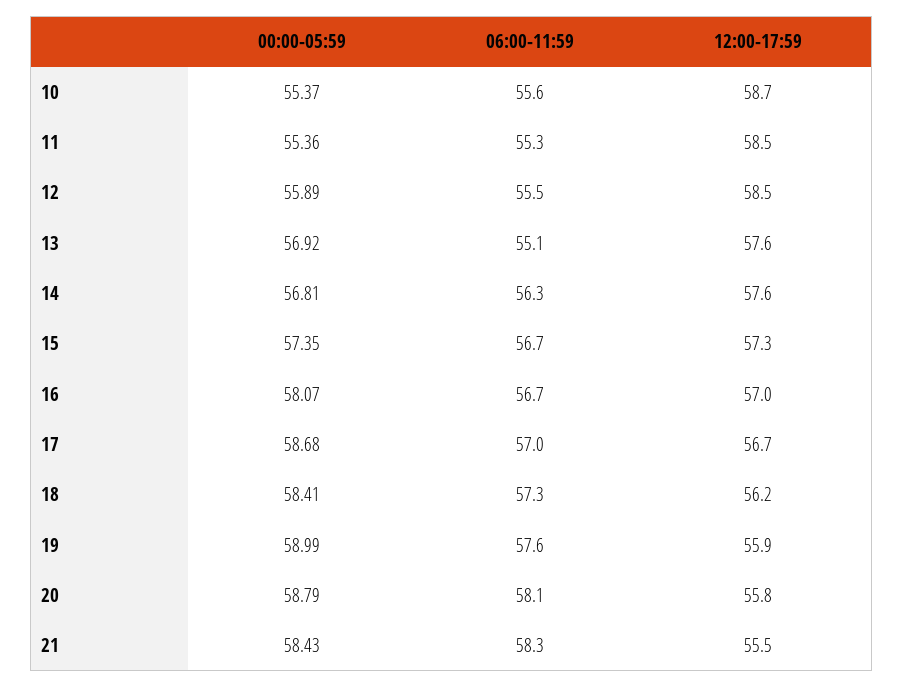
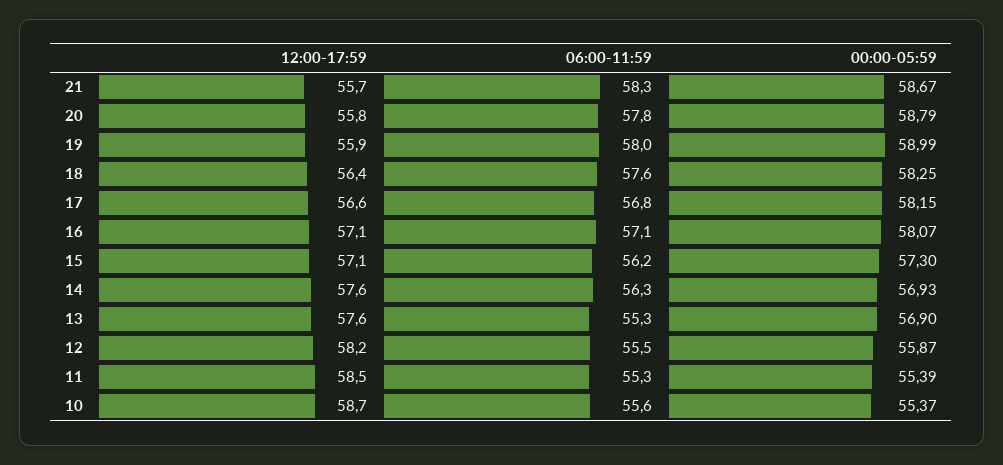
  {
    "00:00-05:59": {
      "10": 55.37,
-     "11": 55.36,
+     "11": 55.39,
-     "12": 55.89,
+     "12": 55.87,
-     "13": 56.92,
+     "13": 56.9,
-     "14": 56.81,
+     "14": 56.93,
-     "15": 57.35,
+     "15": 57.3,
      "16": 58.07,
-     "17": 58.68,
+     "17": 58.15,
-     "18": 58.41,
+     "18": 58.25,
      "19": 58.99,
      "20": 58.79,
-     "21": 58.43
+     "21": 58.67
    },
    "06:00-11:59": {
      "10": 55.6,
      "11": 55.3,
      "12": 55.5,
-     "13": 55.1,
+     "13": 55.3,
      "14": 56.3,
-     "15": 56.7,
+     "15": 56.2,
-     "16": 56.7,
+     "16": 57.1,
-     "17": 57,
+     "17": 56.8,
-     "18": 57.3,
+     "18": 57.6,
-     "19": 57.6,
+     "19": 58,
-     "20": 58.1,
+     "20": 57.8,
      "21": 58.3
    },
    "12:00-17:59": {
      "10": 58.7,
      "11": 58.5,
-     "12": 58.5,
+     "12": 58.2,
      "13": 57.6,
      "14": 57.6,
-     "15": 57.3,
+     "15": 57.1,
-     "16": 57,
+     "16": 57.1,
-     "17": 56.7,
+     "17": 56.6,
-     "18": 56.2,
+     "18": 56.4,
      "19": 55.9,
      "20": 55.8,
-     "21": 55.5
+     "21": 55.7
    }
  }

